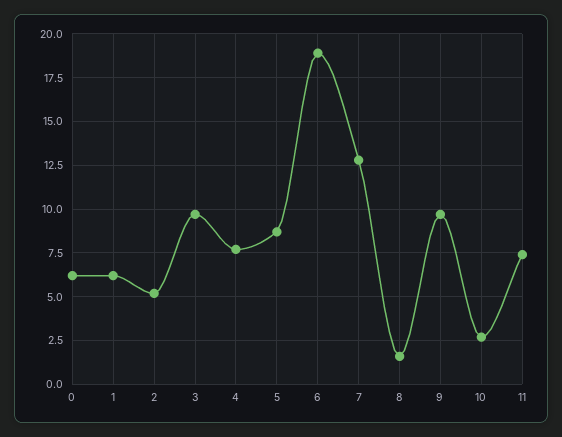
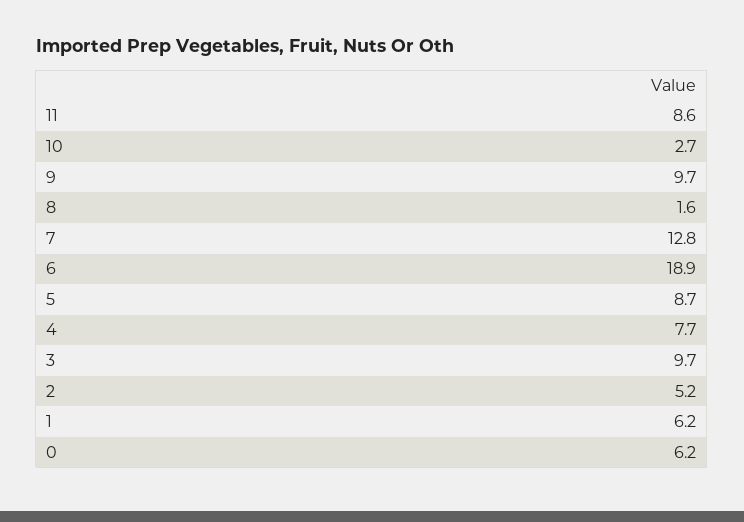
  {
    "0": 6.2,
    "1": 6.2,
    "2": 5.2,
    "3": 9.7,
    "4": 7.7,
    "5": 8.7,
    "6": 18.9,
    "7": 12.8,
    "8": 1.6,
    "9": 9.7,
    "10": 2.7,
-   "11": 7.5
+   "11": 8.6
  }

